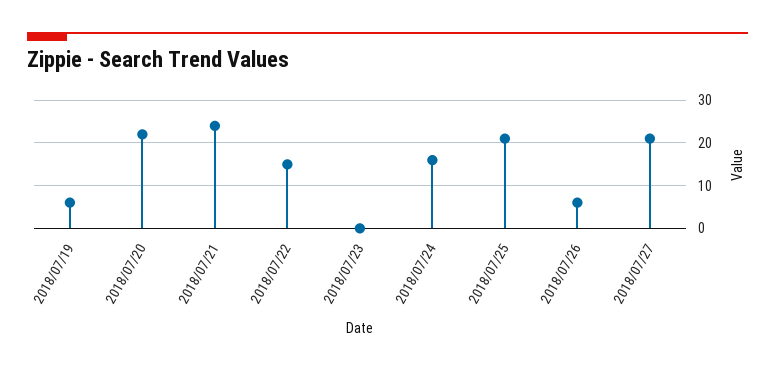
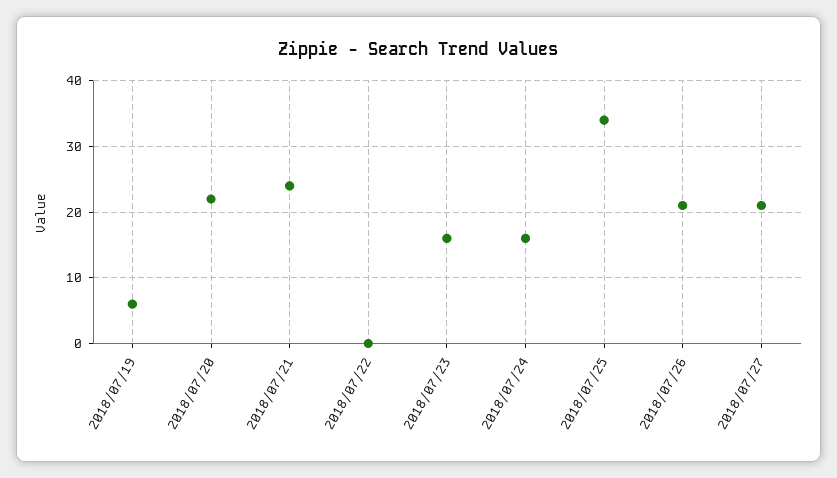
  {
    "2018/07/19": 6,
    "2018/07/20": 22,
    "2018/07/21": 24,
-   "2018/07/22": 15,
+   "2018/07/22": 0,
-   "2018/07/23": 0,
+   "2018/07/23": 16,
    "2018/07/24": 16,
-   "2018/07/25": 20,
+   "2018/07/25": 34,
-   "2018/07/26": 5,
+   "2018/07/26": 21,
    "2018/07/27": 21
  }

